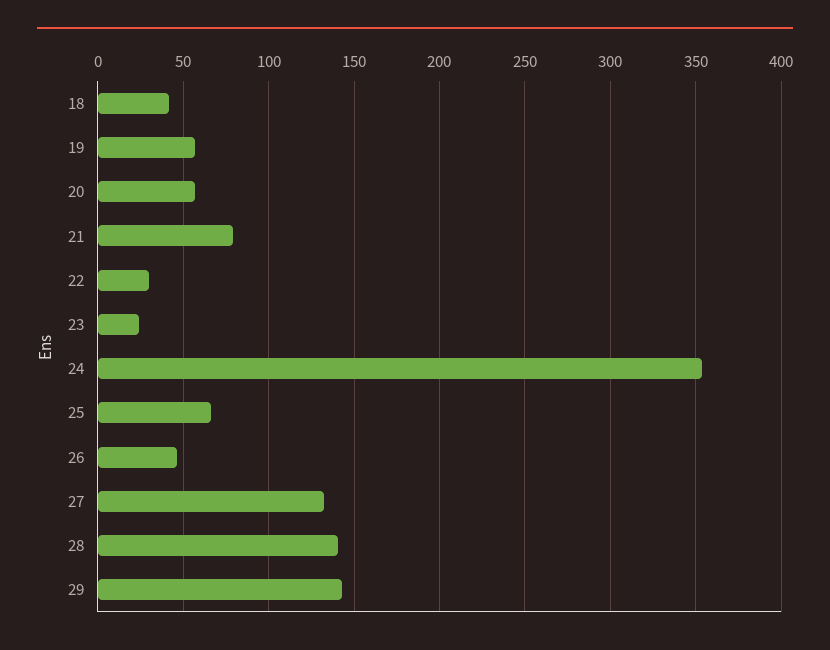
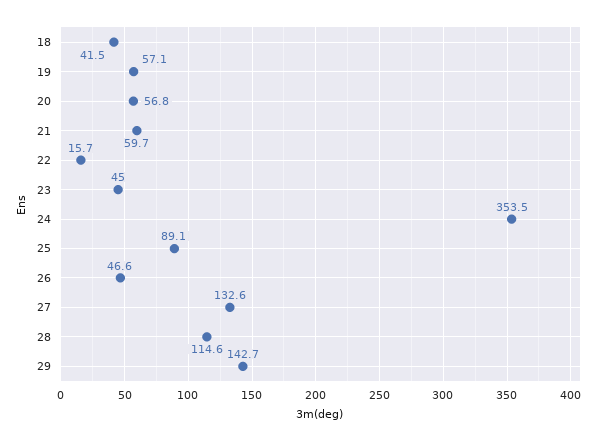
  {
    "18": 41.5,
    "19": 57.1,
    "20": 56.8,
-   "21": 80,
+   "21": 59.7,
-   "22": 30,
+   "22": 15.7,
-   "23": 25,
+   "23": 45,
    "24": 353.5,
-   "25": 65,
+   "25": 89.1,
    "26": 46.6,
    "27": 132.6,
-   "28": 140,
+   "28": 114.6,
    "29": 142.7
  }

